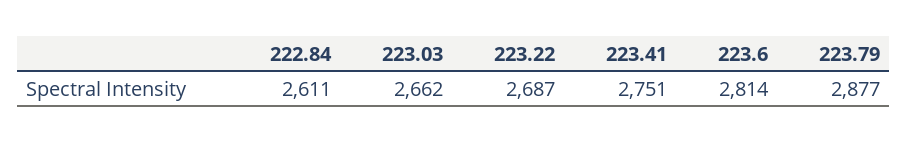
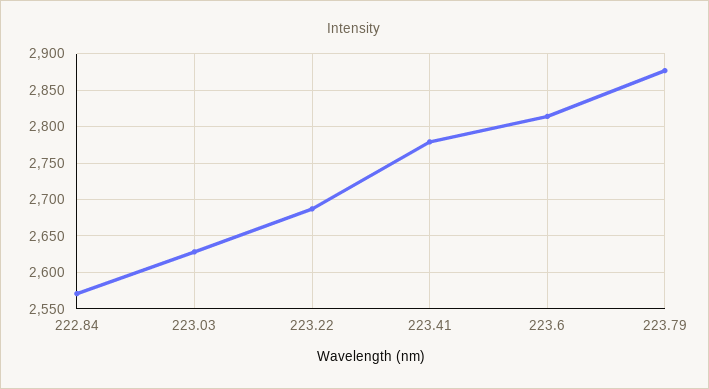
  {
-   "222.84": 2611,
+   "222.84": 2570,
-   "223.03": 2662,
+   "223.03": 2630,
    "223.22": 2687,
-   "223.41": 2751,
+   "223.41": 2780,
    "223.6": 2814,
    "223.79": 2877
  }

